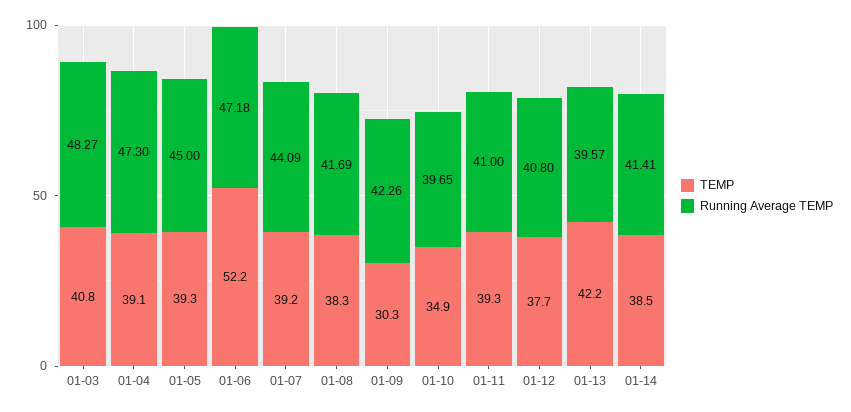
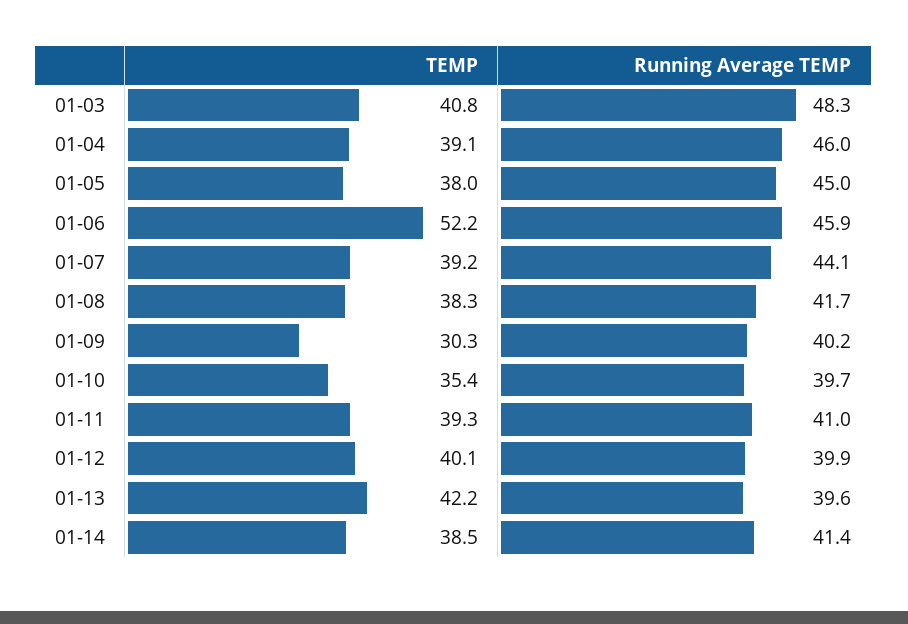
  {
    "TEMP": {
      "01-03": 40.8,
      "01-04": 39.1,
-     "01-05": 39.3,
+     "01-05": 38,
      "01-06": 52.2,
      "01-07": 39.2,
      "01-08": 38.3,
      "01-09": 30.3,
-     "01-10": 34.9,
+     "01-10": 35.4,
      "01-11": 39.3,
-     "01-12": 37.7,
+     "01-12": 40.1,
      "01-13": 42.2,
      "01-14": 38.5
    },
    "Running Average TEMP": {
      "01-03": 48.27,
-     "01-04": 47.3,
+     "01-04": 46,
      "01-05": 45,
-     "01-06": 47.18,
+     "01-06": 45.9,
      "01-07": 44.09,
      "01-08": 41.69,
-     "01-09": 42.26,
+     "01-09": 40.2,
      "01-10": 39.65,
      "01-11": 41,
-     "01-12": 40.8,
+     "01-12": 39.9,
      "01-13": 39.57,
      "01-14": 41.41
    }
  }

